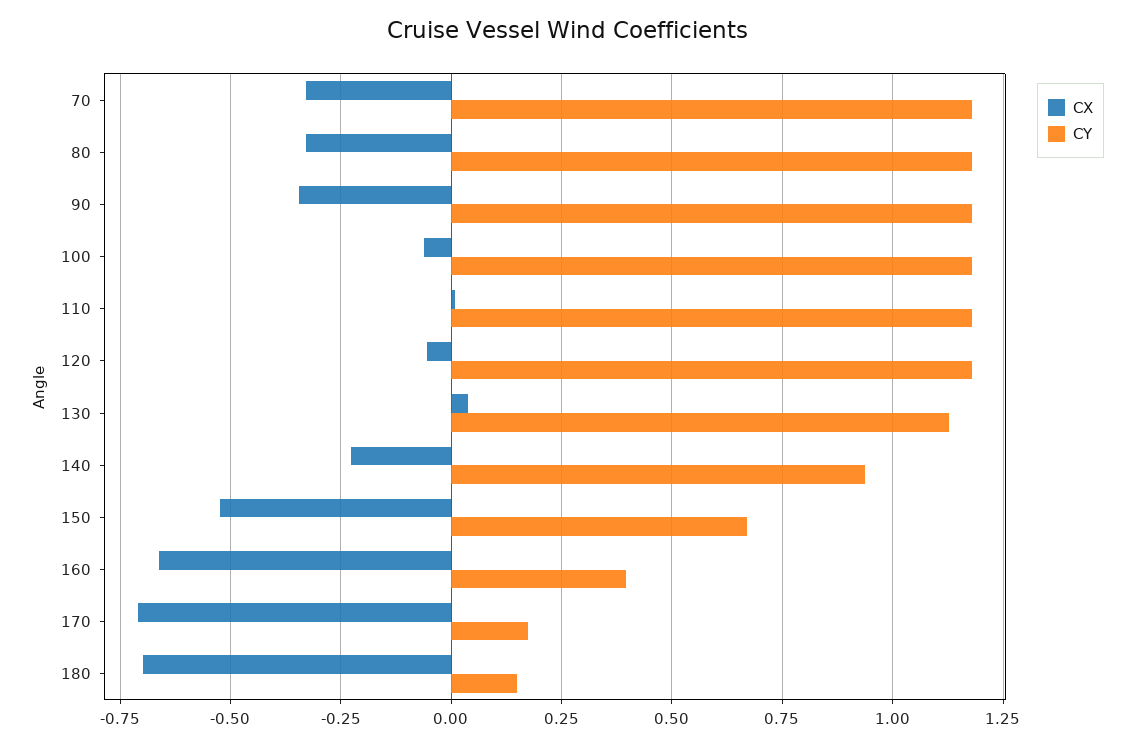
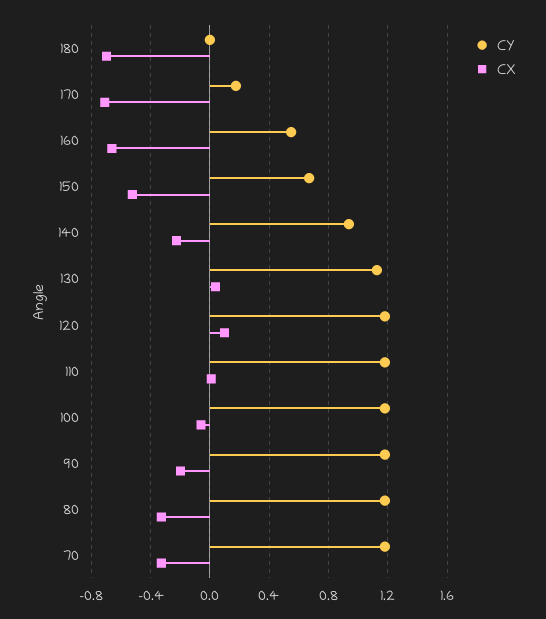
  {
    "CX": {
      "70": -0.325,
      "80": -0.325,
-     "90": -0.35,
+     "90": -0.2,
      "100": -0.05,
      "110": 0,
-     "120": -0.05,
+     "120": 0.1,
      "130": 0.025,
      "140": -0.225,
      "150": -0.525,
      "160": -0.65,
      "170": -0.7,
      "180": -0.7
    },
    "CY": {
      "70": 1.175,
      "80": 1.175,
      "90": 1.175,
      "100": 1.175,
      "110": 1.175,
      "120": 1.175,
      "130": 1.125,
      "140": 0.95,
      "150": 0.675,
-     "160": 0.4,
+     "160": 0.55,
      "170": 0.175,
-     "180": 0.15
+     "180": 0
    }
  }

